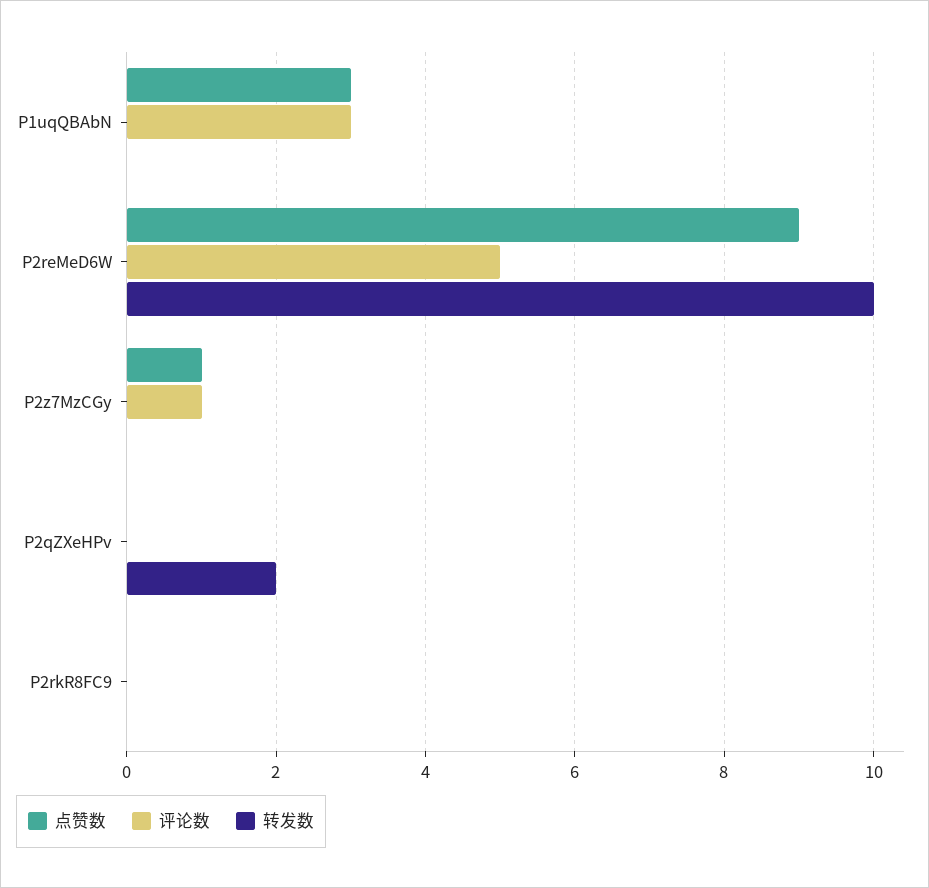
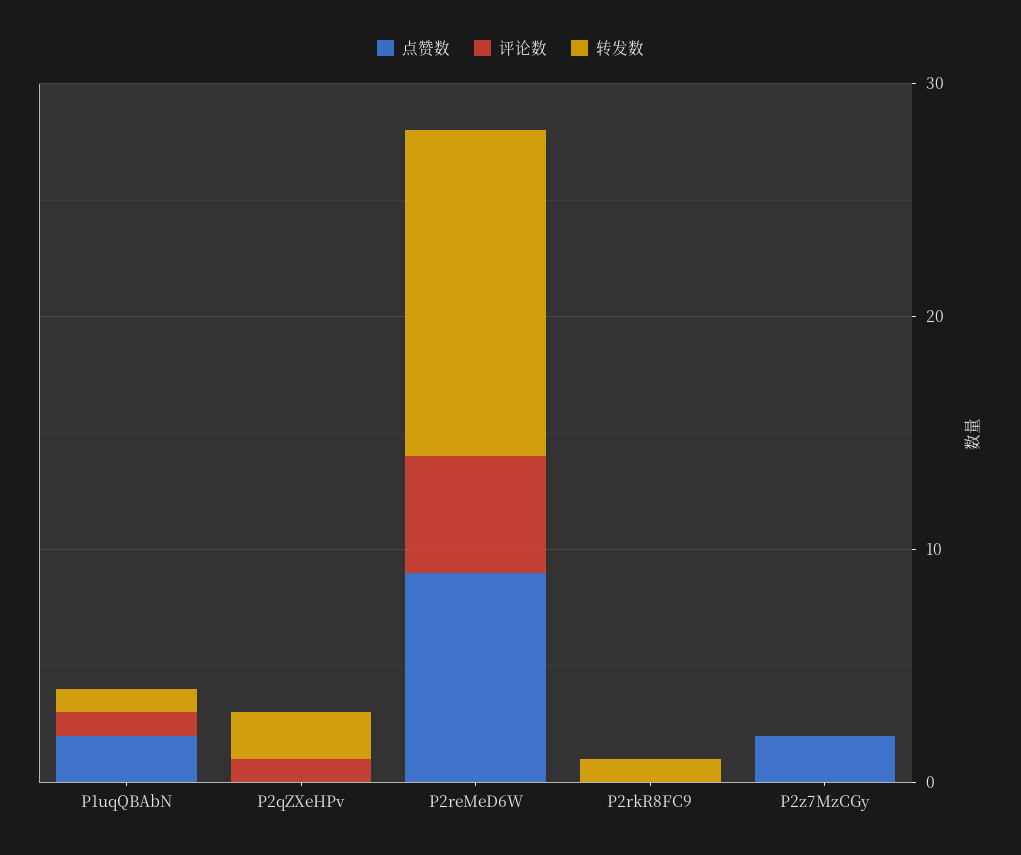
  {
    "点赞数": {
-     "P1uqQBAbN": 3,
+     "P1uqQBAbN": 2,
      "P2reMeD6W": 9,
-     "P2z7MzCGy": 1,
+     "P2z7MzCGy": 2,
      "P2qZXeHPv": 0,
      "P2rkR8FC9": 0
    },
    "评论数": {
-     "P1uqQBAbN": 3,
+     "P1uqQBAbN": 1,
      "P2reMeD6W": 5,
-     "P2z7MzCGy": 1,
+     "P2z7MzCGy": 0,
-     "P2qZXeHPv": 0,
+     "P2qZXeHPv": 1,
      "P2rkR8FC9": 0
    },
    "转发数": {
-     "P1uqQBAbN": 0,
+     "P1uqQBAbN": 1,
-     "P2reMeD6W": 10,
+     "P2reMeD6W": 14,
      "P2z7MzCGy": 0,
      "P2qZXeHPv": 2,
-     "P2rkR8FC9": 0
+     "P2rkR8FC9": 1
    }
  }

